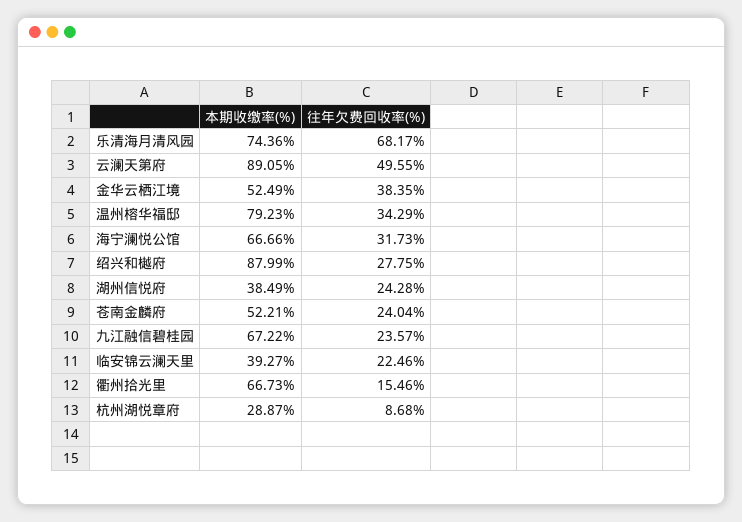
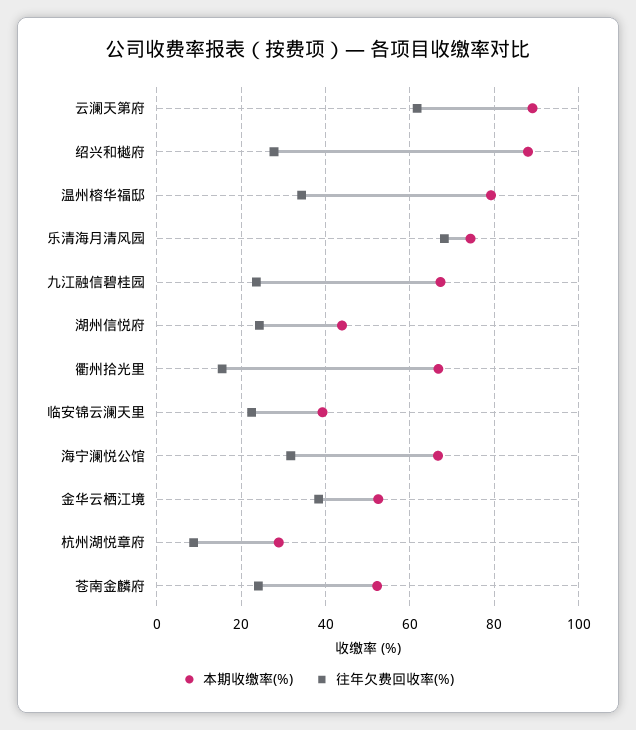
  {
    "本期收缴率(%)": {
      "乐清海月清风园": 74.36,
      "云澜天第府": 89.05,
      "金华云栖江境": 52.49,
      "温州榕华福邸": 79.23,
      "海宁澜悦公馆": 66.66,
      "绍兴和樾府": 87.99,
-     "湖州信悦府": 38.49,
+     "湖州信悦府": 44,
      "苍南金麟府": 52.21,
      "九江融信碧桂园": 67.22,
      "临安锦云澜天里": 39.27,
      "衢州拾光里": 66.73,
      "杭州湖悦章府": 28.87
    },
    "往年欠费回收率(%)": {
      "乐清海月清风园": 68.17,
-     "云澜天第府": 49.55,
+     "云澜天第府": 62,
      "金华云栖江境": 38.35,
      "温州榕华福邸": 34.29,
      "海宁澜悦公馆": 31.73,
      "绍兴和樾府": 27.75,
      "湖州信悦府": 24.28,
      "苍南金麟府": 24.04,
      "九江融信碧桂园": 23.57,
      "临安锦云澜天里": 22.46,
      "衢州拾光里": 15.46,
      "杭州湖悦章府": 8.68
    }
  }

